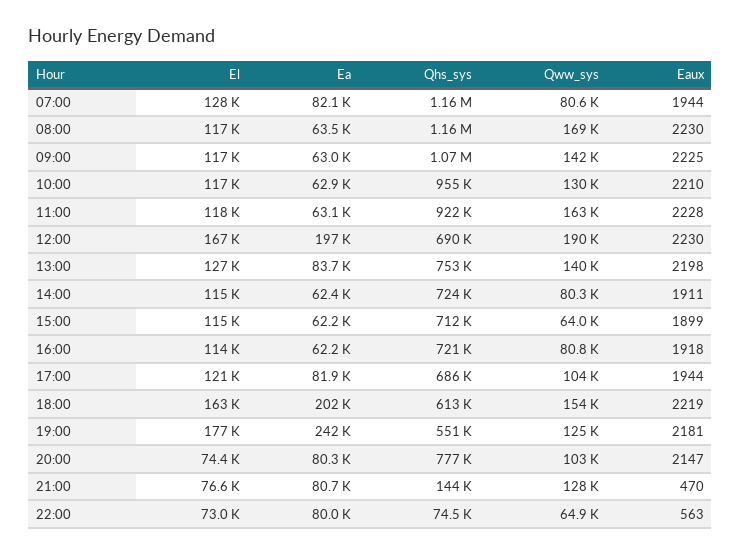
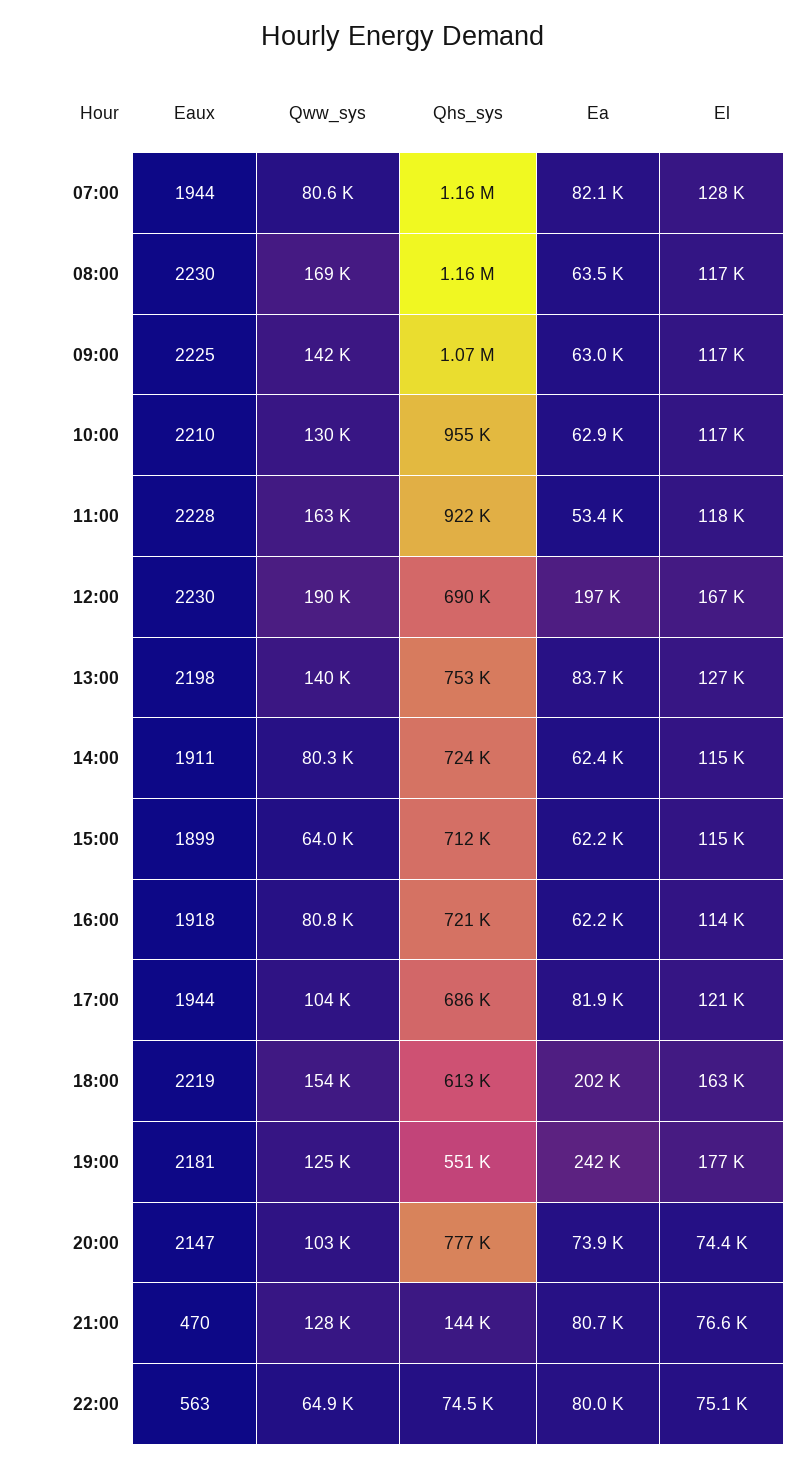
  {
    "El": {
      "07:00": 128000,
      "08:00": 117000,
      "09:00": 117000,
      "10:00": 117000,
      "11:00": 118000,
      "12:00": 167000,
      "13:00": 127000,
      "14:00": 115000,
      "15:00": 115000,
      "16:00": 114000,
      "17:00": 121000,
      "18:00": 163000,
      "19:00": 177000,
      "20:00": 74400,
      "21:00": 76600,
-     "22:00": 73000
+     "22:00": 75100
    },
    "Ea": {
      "07:00": 82100,
      "08:00": 63500,
      "09:00": 63000,
      "10:00": 62900,
-     "11:00": 63100,
+     "11:00": 53400,
      "12:00": 197000,
      "13:00": 83700,
      "14:00": 62400,
      "15:00": 62200,
      "16:00": 62200,
      "17:00": 81900,
      "18:00": 202000,
      "19:00": 242000,
-     "20:00": 80300,
+     "20:00": 73900,
      "21:00": 80700,
      "22:00": 80000
    },
    "Qhs_sys": {
      "07:00": 1160000,
      "08:00": 1160000,
      "09:00": 1070000,
      "10:00": 955000,
      "11:00": 922000,
      "12:00": 690000,
      "13:00": 753000,
      "14:00": 724000,
      "15:00": 712000,
      "16:00": 721000,
      "17:00": 686000,
      "18:00": 613000,
      "19:00": 551000,
      "20:00": 777000,
      "21:00": 144000,
      "22:00": 74500
    },
    "Qww_sys": {
      "07:00": 80600,
      "08:00": 169000,
      "09:00": 142000,
      "10:00": 130000,
      "11:00": 163000,
      "12:00": 190000,
      "13:00": 140000,
      "14:00": 80300,
      "15:00": 64000,
      "16:00": 80800,
      "17:00": 104000,
      "18:00": 154000,
      "19:00": 125000,
      "20:00": 103000,
      "21:00": 128000,
      "22:00": 64900
    },
    "Eaux": {
      "07:00": 1944,
      "08:00": 2230,
      "09:00": 2225,
      "10:00": 2210,
      "11:00": 2228,
      "12:00": 2230,
      "13:00": 2198,
      "14:00": 1911,
      "15:00": 1899,
      "16:00": 1918,
      "17:00": 1944,
      "18:00": 2219,
      "19:00": 2181,
      "20:00": 2147,
      "21:00": 470,
      "22:00": 563
    }
  }

